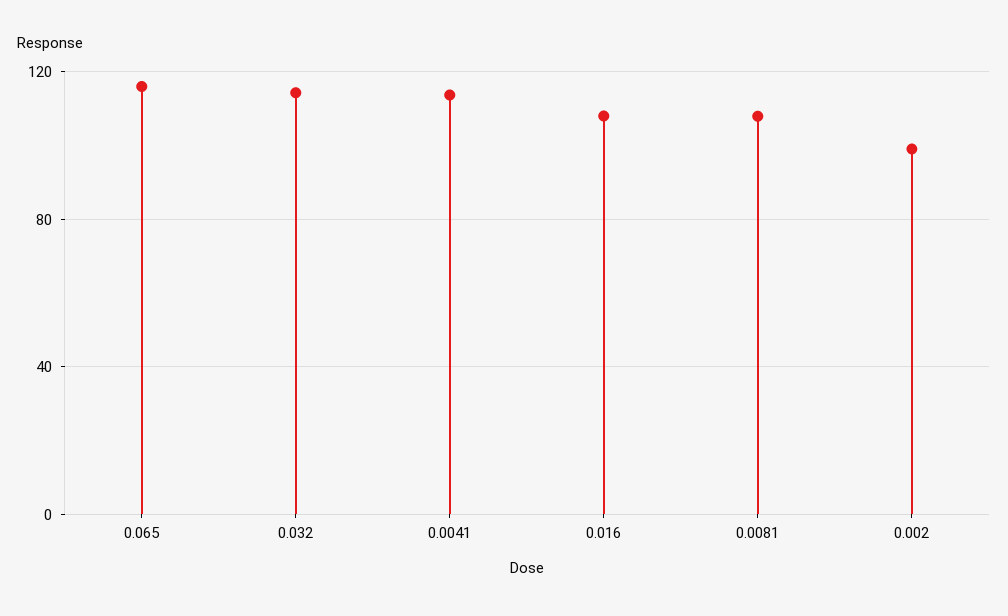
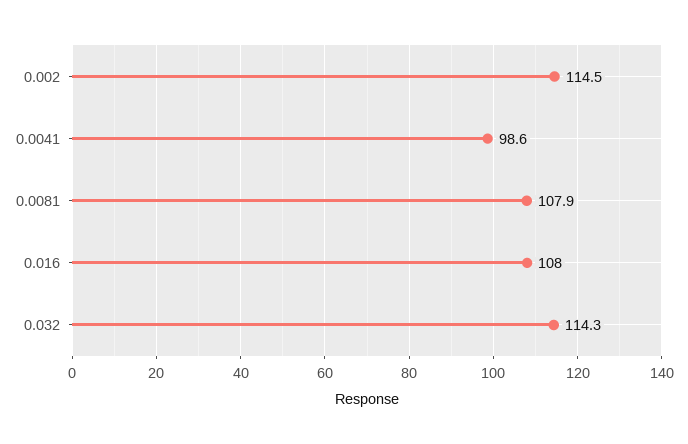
  {
-   "0.065": 115,
    "0.032": 114.3,
-   "0.0041": 115,
+   "0.0041": 98.6,
    "0.016": 108,
    "0.0081": 107.9,
-   "0.002": 100
+   "0.002": 114.5
  }

